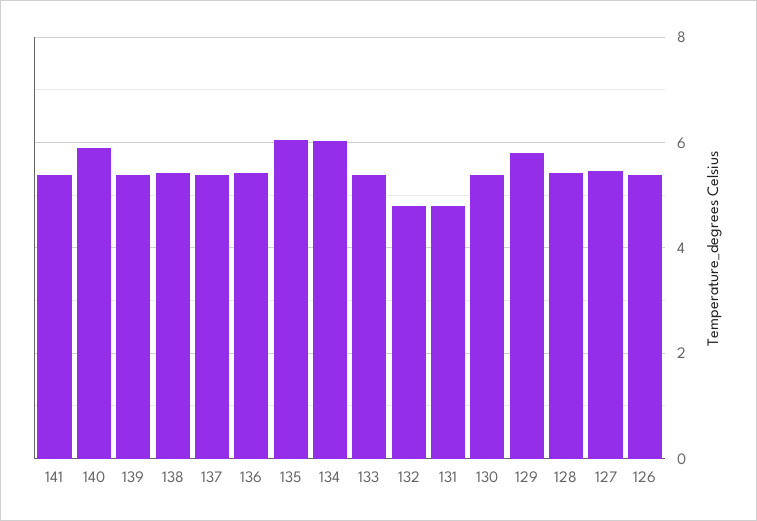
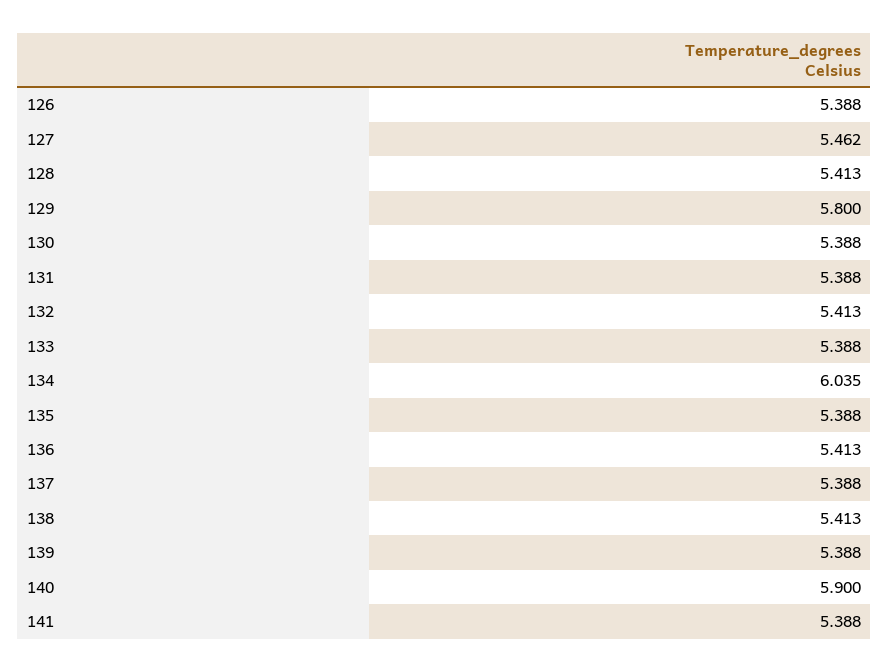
  {
    "141": 5.388,
    "140": 5.9,
    "139": 5.388,
    "138": 5.413,
    "137": 5.388,
    "136": 5.413,
-   "135": 6,
+   "135": 5.388,
    "134": 6.035,
    "133": 5.388,
-   "132": 4.8,
+   "132": 5.413,
-   "131": 4.8,
+   "131": 5.388,
    "130": 5.388,
    "129": 5.8,
    "128": 5.413,
    "127": 5.462,
    "126": 5.388
  }

